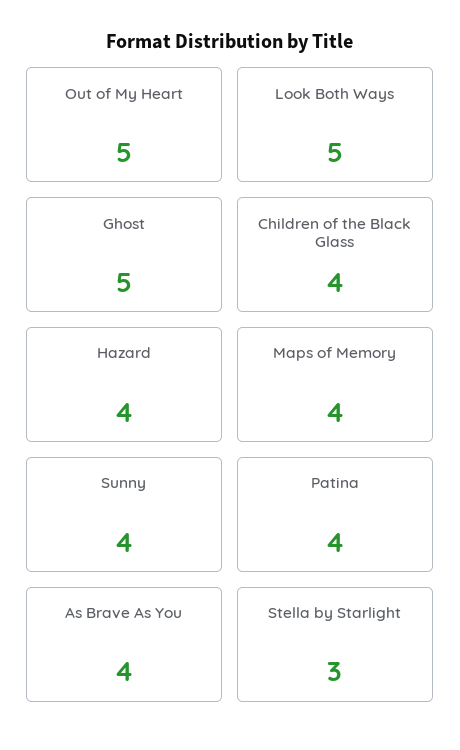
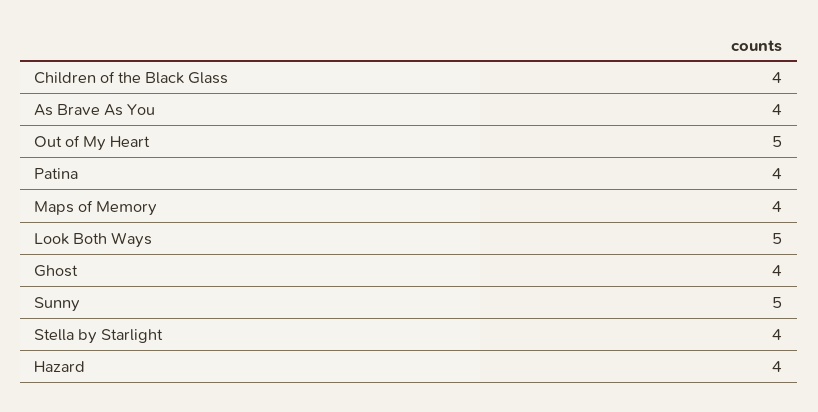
  {
    "Out of My Heart": 5,
    "Look Both Ways": 5,
-   "Ghost": 5,
+   "Ghost": 4,
    "Children of the Black Glass": 4,
    "Hazard": 4,
    "Maps of Memory": 4,
-   "Sunny": 4,
+   "Sunny": 5,
    "Patina": 4,
    "As Brave As You": 4,
-   "Stella by Starlight": 3
+   "Stella by Starlight": 4
  }

